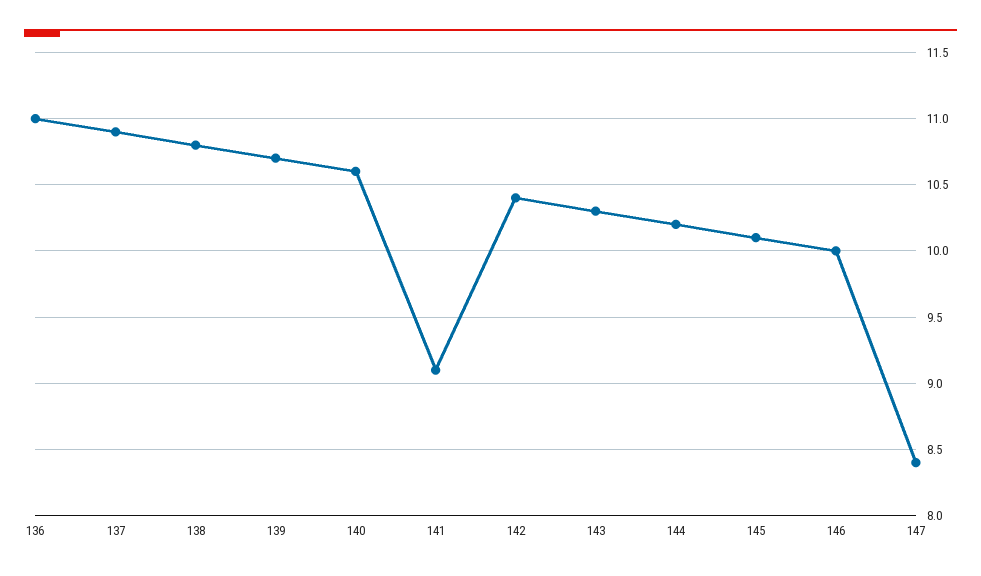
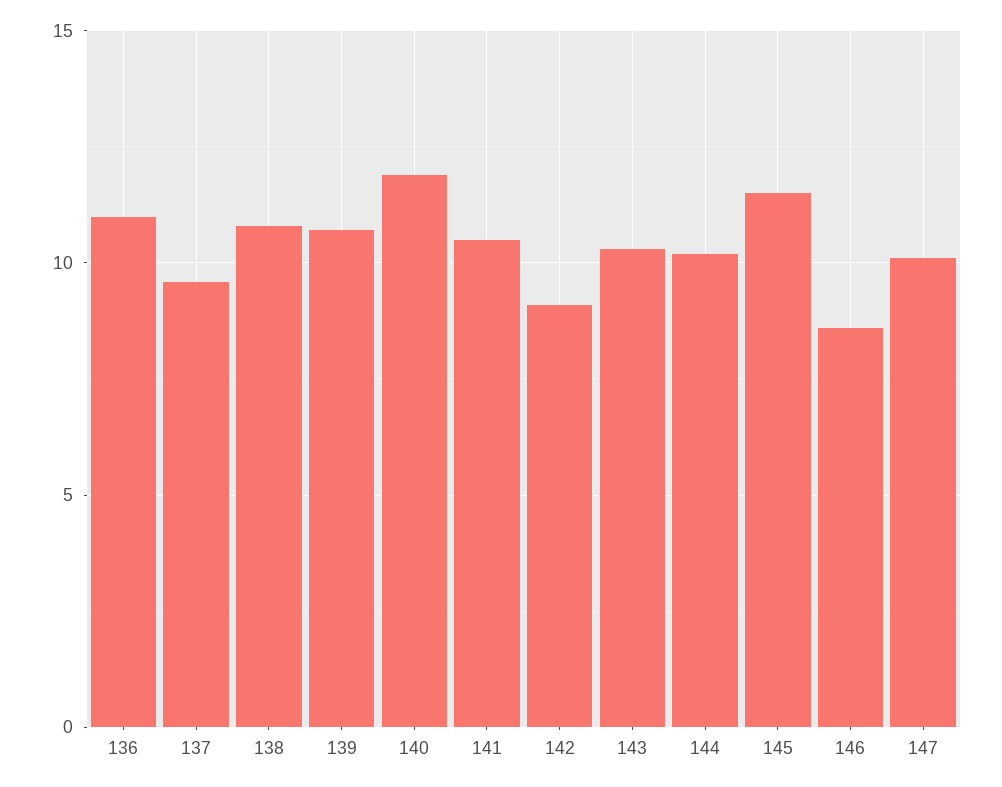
  {
    "136": 11,
-   "137": 10.9,
+   "137": 9.5,
    "138": 10.8,
    "139": 10.7,
-   "140": 10.6,
+   "140": 12,
-   "141": 9.1,
+   "141": 10.5,
-   "142": 10.4,
+   "142": 9,
    "143": 10.3,
    "144": 10.2,
-   "145": 10.1,
+   "145": 11.5,
-   "146": 10,
+   "146": 8.5,
-   "147": 8.4
+   "147": 10
  }

